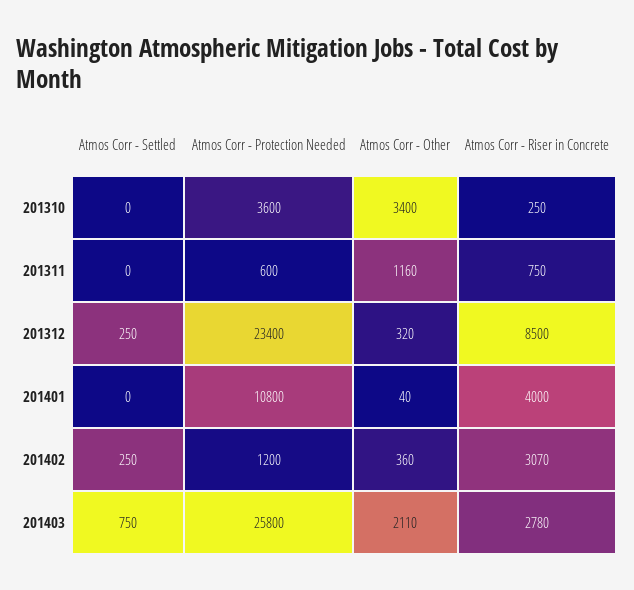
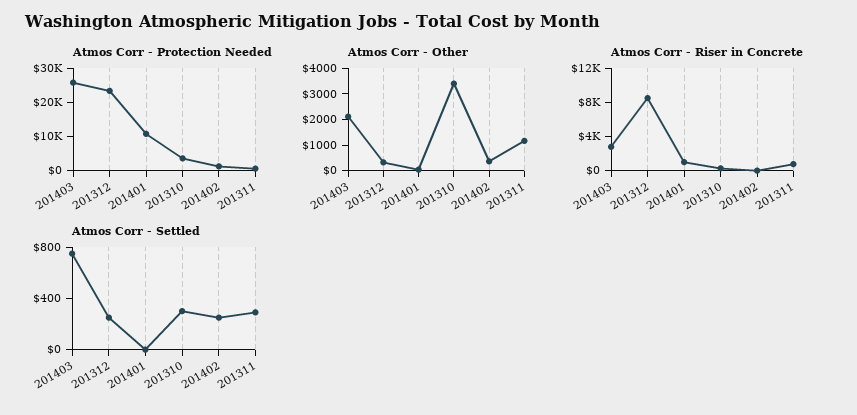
  {
    "Atmos Corr - Settled": {
-     "201310": 0,
+     "201310": 300,
-     "201311": 0,
+     "201311": 300,
      "201312": 250,
      "201401": 0,
      "201402": 250,
      "201403": 750
    },
    "Atmos Corr - Protection Needed": {
      "201310": 3600,
      "201311": 600,
      "201312": 23400,
      "201401": 10800,
      "201402": 1200,
      "201403": 25800
    },
    "Atmos Corr - Other": {
      "201310": 3400,
      "201311": 1160,
      "201312": 320,
      "201401": 40,
      "201402": 360,
      "201403": 2110
    },
    "Atmos Corr - Riser in Concrete": {
      "201310": 250,
      "201311": 750,
      "201312": 8500,
-     "201401": 4000,
+     "201401": 1000,
-     "201402": 3070,
+     "201402": 0,
      "201403": 2780
    }
  }

